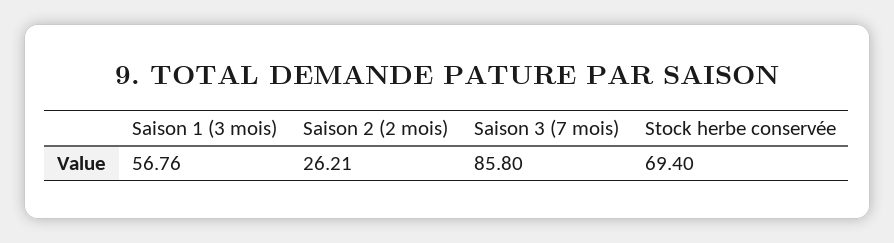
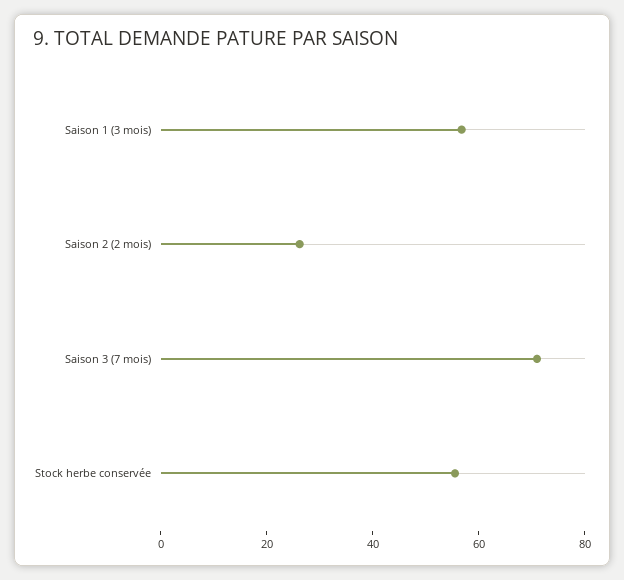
  {
    "Saison 1 (3 mois)": 56.76,
    "Saison 2 (2 mois)": 26.21,
-   "Saison 3 (7 mois)": 85.8,
+   "Saison 3 (7 mois)": 70,
-   "Stock herbe conservée": 69.4
+   "Stock herbe conservée": 55
  }

